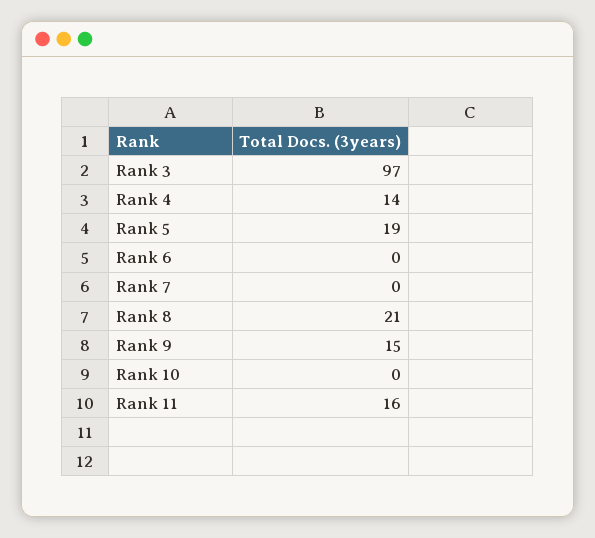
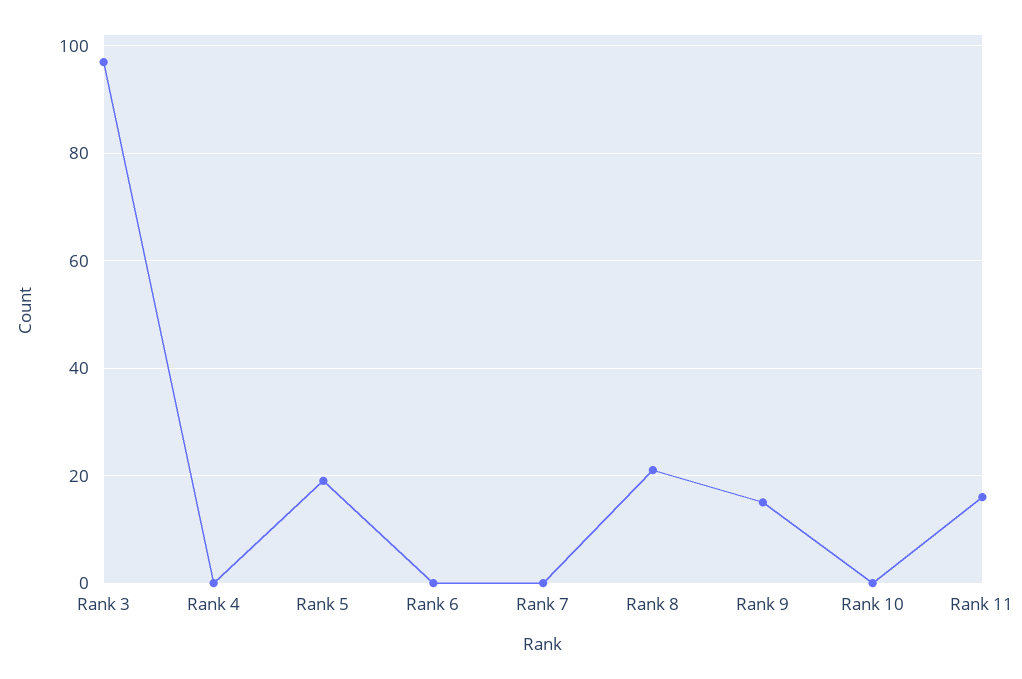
  {
    "Rank 3": 97,
-   "Rank 4": 14,
+   "Rank 4": 0,
    "Rank 5": 19,
    "Rank 6": 0,
    "Rank 7": 0,
    "Rank 8": 21,
    "Rank 9": 15,
    "Rank 10": 0,
    "Rank 11": 16
  }

